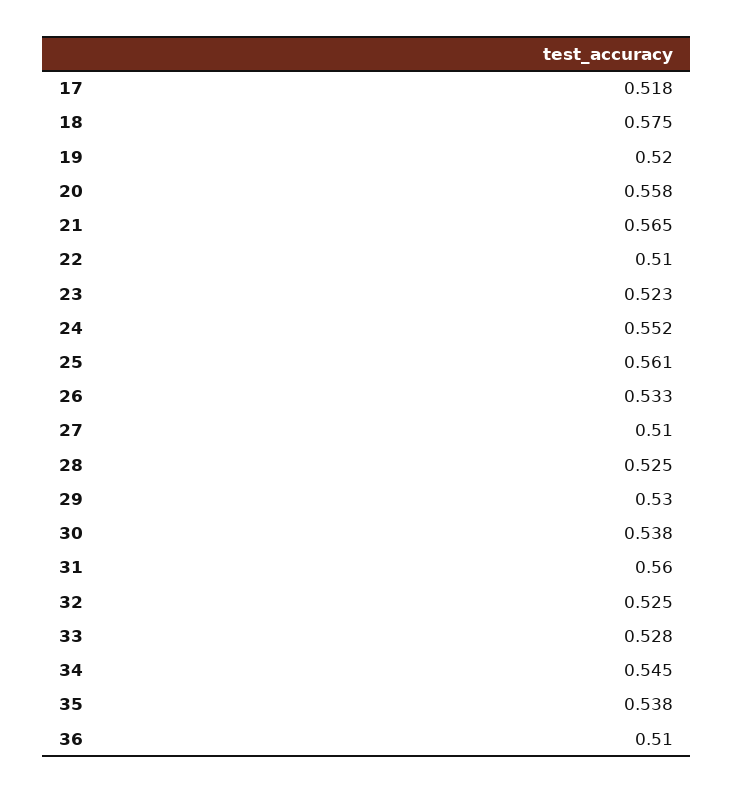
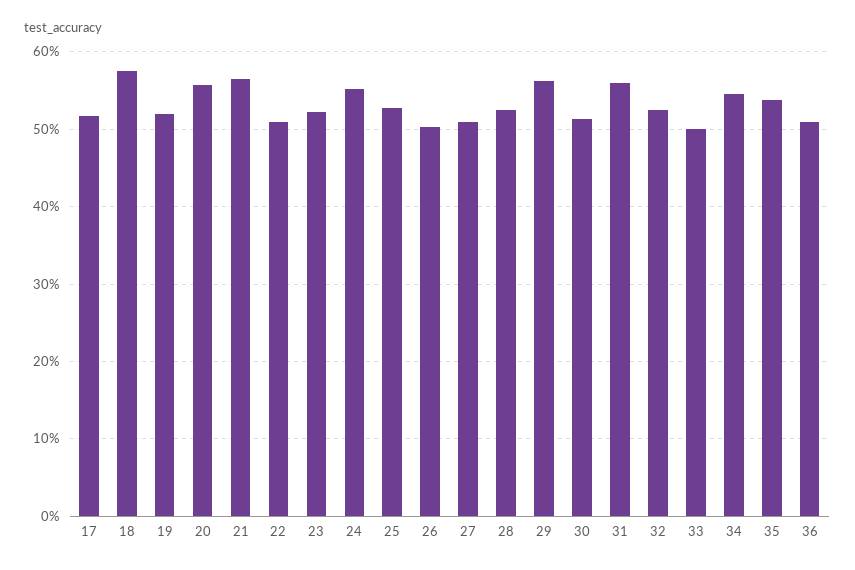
  {
    "17": 0.518,
    "18": 0.575,
    "19": 0.52,
    "20": 0.558,
    "21": 0.565,
    "22": 0.51,
    "23": 0.523,
    "24": 0.552,
-   "25": 0.561,
+   "25": 0.53,
-   "26": 0.533,
+   "26": 0.5,
    "27": 0.51,
    "28": 0.525,
-   "29": 0.53,
+   "29": 0.56,
-   "30": 0.538,
+   "30": 0.51,
    "31": 0.56,
    "32": 0.525,
-   "33": 0.528,
+   "33": 0.5,
    "34": 0.545,
    "35": 0.538,
    "36": 0.51
  }

